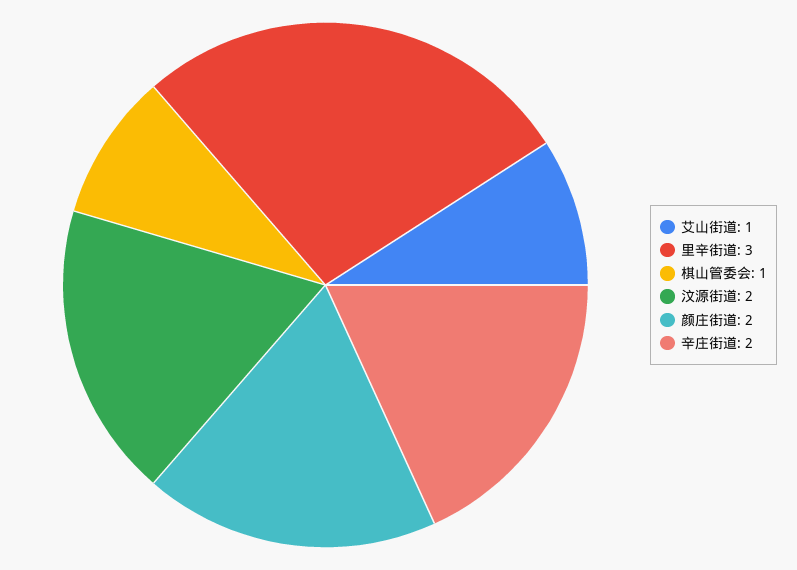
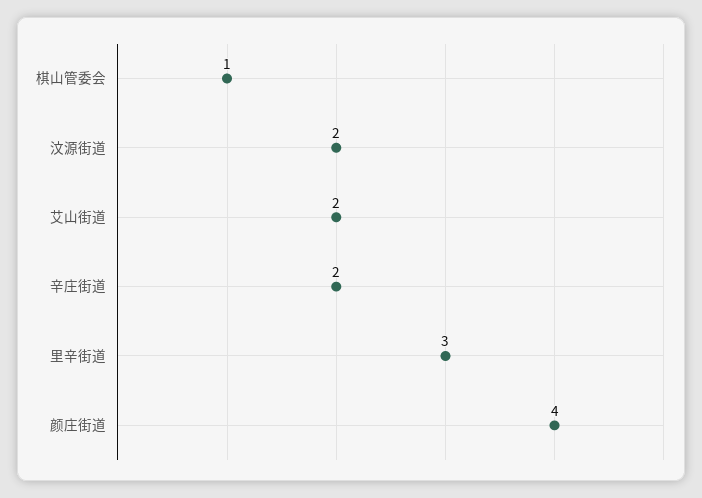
  {
-   "艾山街道": 1,
+   "艾山街道": 2,
    "里辛街道": 3,
    "棋山管委会": 1,
    "汶源街道": 2,
-   "颜庄街道": 2,
+   "颜庄街道": 4,
    "辛庄街道": 2
  }

